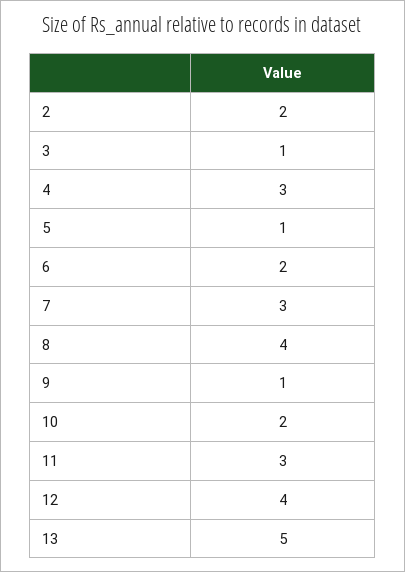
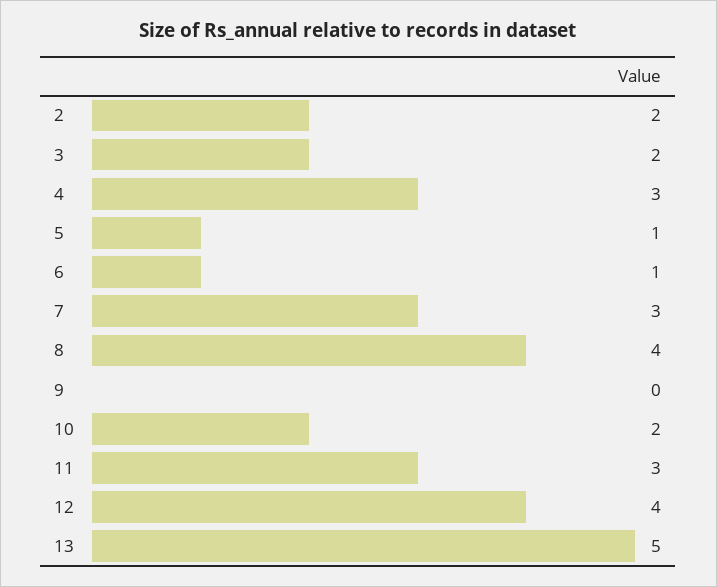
  {
    "2": 2,
-   "3": 1,
+   "3": 2,
    "4": 3,
    "5": 1,
-   "6": 2,
+   "6": 1,
    "7": 3,
    "8": 4,
-   "9": 1,
+   "9": 0,
    "10": 2,
    "11": 3,
    "12": 4,
    "13": 5
  }

